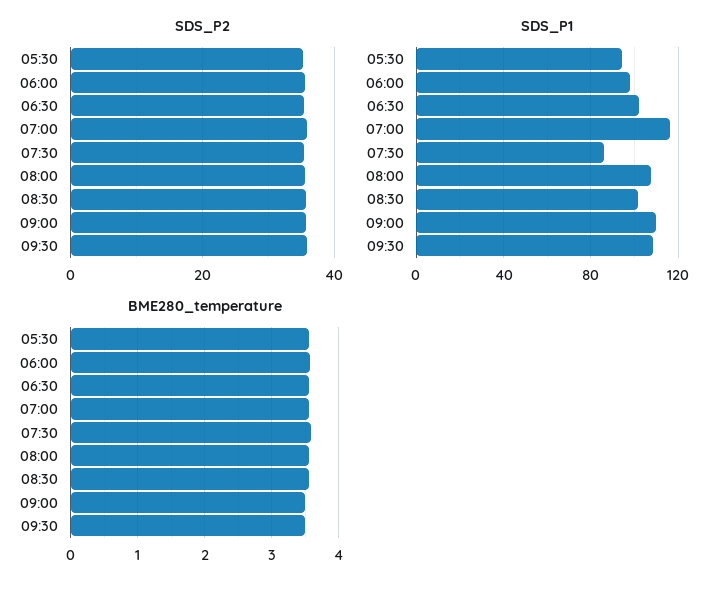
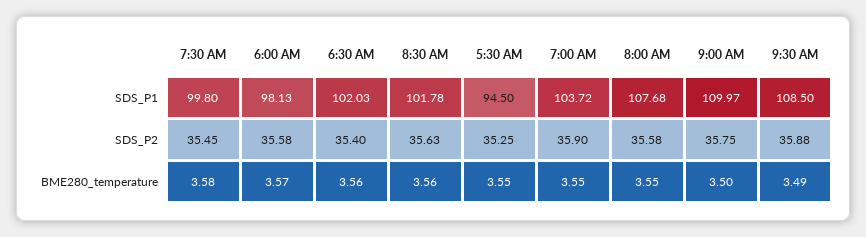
  {
    "SDS_P2": {
      "05:30": 35.25,
      "06:00": 35.58,
      "06:30": 35.4,
      "07:00": 35.9,
      "07:30": 35.45,
      "08:00": 35.58,
      "08:30": 35.63,
      "09:00": 35.75,
      "09:30": 35.88
    },
    "SDS_P1": {
      "05:30": 94.5,
      "06:00": 98.13,
      "06:30": 102.03,
-     "07:00": 115,
+     "07:00": 103.72,
-     "07:30": 85,
+     "07:30": 99.8,
      "08:00": 107.68,
      "08:30": 101.78,
      "09:00": 109.97,
      "09:30": 108.5
    },
    "BME280_temperature": {
      "05:30": 3.55,
      "06:00": 3.57,
      "06:30": 3.56,
      "07:00": 3.55,
      "07:30": 3.58,
      "08:00": 3.55,
      "08:30": 3.56,
      "09:00": 3.5,
      "09:30": 3.49
    }
  }

